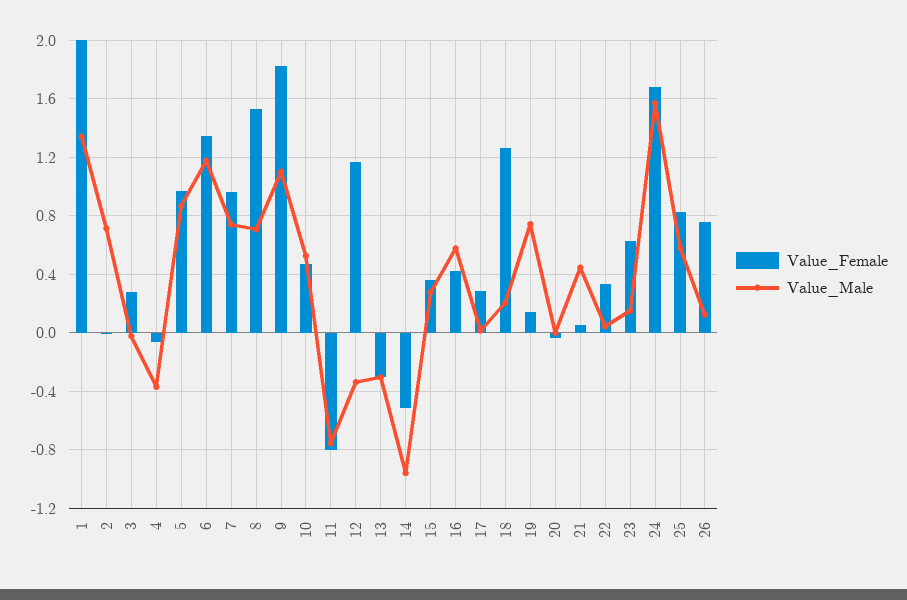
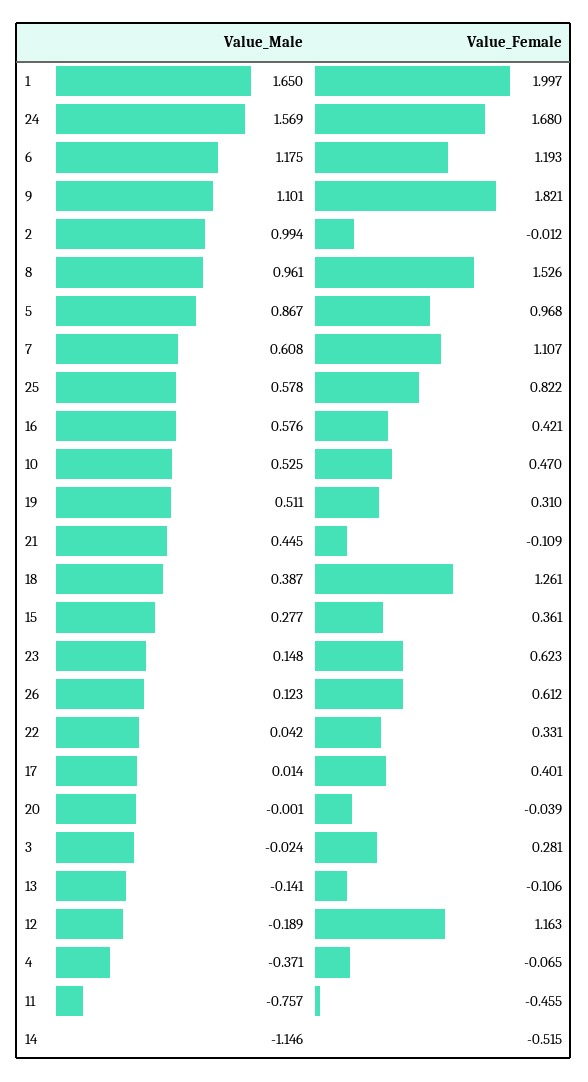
  {
    "Value_Female": {
      "1": 1.997,
      "2": -0.012,
      "3": 0.281,
      "4": -0.065,
      "5": 0.968,
-     "6": 1.35,
+     "6": 1.193,
-     "7": 0.95,
+     "7": 1.107,
      "8": 1.526,
      "9": 1.821,
      "10": 0.47,
-     "11": -0.8,
+     "11": -0.455,
      "12": 1.163,
-     "13": -0.3,
+     "13": -0.106,
      "14": -0.515,
      "15": 0.361,
      "16": 0.421,
-     "17": 0.3,
+     "17": 0.401,
      "18": 1.261,
-     "19": 0.15,
+     "19": 0.31,
      "20": -0.039,
-     "21": 0.05,
+     "21": -0.109,
      "22": 0.331,
      "23": 0.623,
      "24": 1.68,
      "25": 0.822,
-     "26": 0.75
+     "26": 0.612
    },
    "Value_Male": {
-     "1": 1.35,
+     "1": 1.65,
-     "2": 0.7,
+     "2": 0.994,
      "3": -0.024,
      "4": -0.371,
      "5": 0.867,
      "6": 1.175,
-     "7": 0.75,
+     "7": 0.608,
-     "8": 0.7,
+     "8": 0.961,
      "9": 1.101,
      "10": 0.525,
      "11": -0.757,
-     "12": -0.35,
+     "12": -0.189,
-     "13": -0.3,
+     "13": -0.141,
-     "14": -0.95,
+     "14": -1.146,
      "15": 0.277,
      "16": 0.576,
      "17": 0.014,
-     "18": 0.2,
+     "18": 0.387,
-     "19": 0.75,
+     "19": 0.511,
      "20": -0.001,
      "21": 0.445,
      "22": 0.042,
      "23": 0.148,
      "24": 1.569,
      "25": 0.578,
      "26": 0.123
    }
  }

